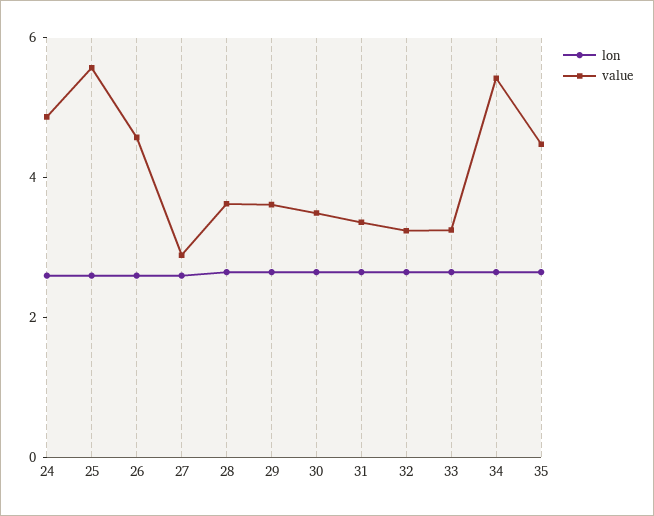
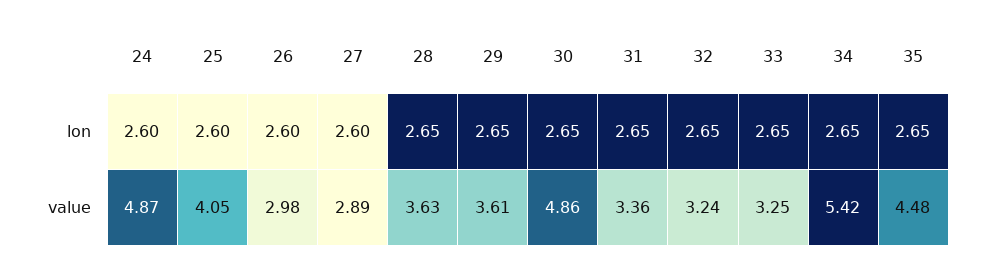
  {
    "lon": {
      "24": 2.6,
      "25": 2.6,
      "26": 2.6,
      "27": 2.6,
      "28": 2.65,
      "29": 2.65,
      "30": 2.65,
      "31": 2.65,
      "32": 2.65,
      "33": 2.65,
      "34": 2.65,
      "35": 2.65
    },
    "value": {
      "24": 4.87,
-     "25": 5.5,
+     "25": 4.05,
-     "26": 4.5,
+     "26": 2.98,
      "27": 2.89,
      "28": 3.63,
      "29": 3.61,
-     "30": 3.5,
+     "30": 4.86,
      "31": 3.36,
      "32": 3.24,
      "33": 3.25,
      "34": 5.42,
      "35": 4.48
    }
  }

